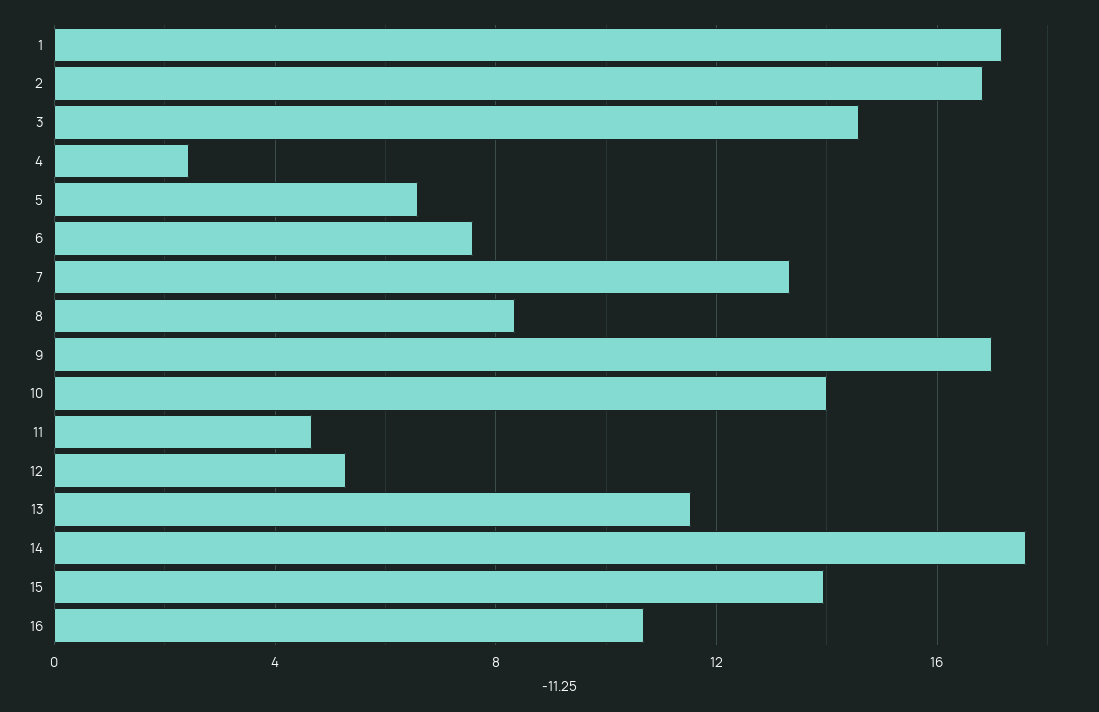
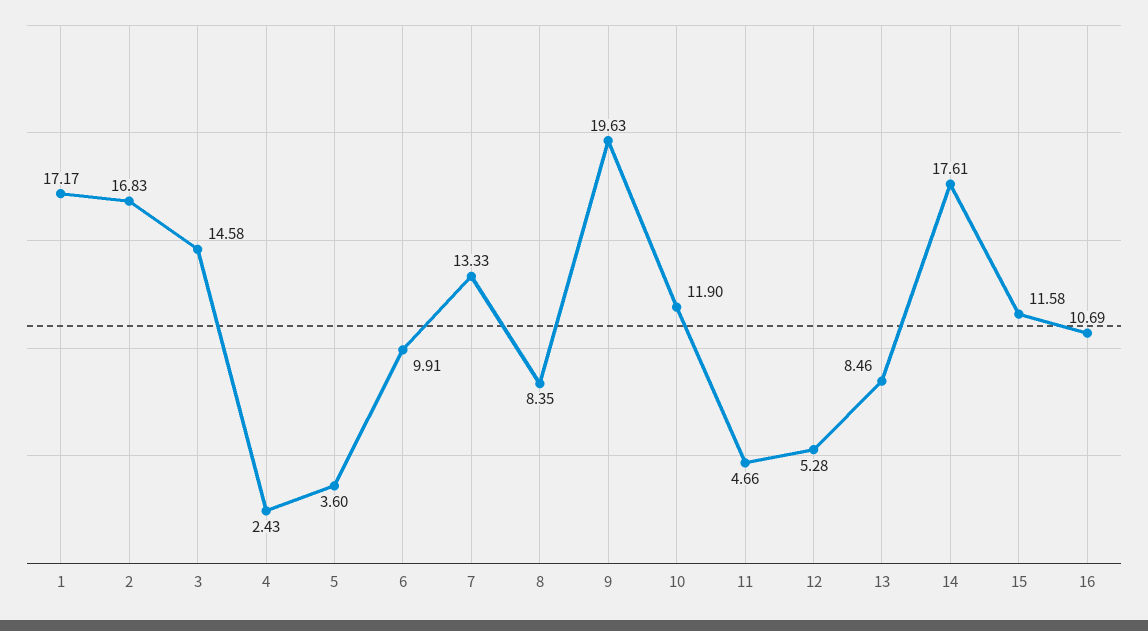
  {
    "1": 17.17,
    "2": 16.83,
    "3": 14.58,
    "4": 2.43,
-   "5": 6.5,
+   "5": 3.6,
-   "6": 7.5,
+   "6": 9.91,
    "7": 13.33,
    "8": 8.35,
-   "9": 17,
+   "9": 19.63,
-   "10": 14,
+   "10": 11.9,
    "11": 4.66,
    "12": 5.28,
-   "13": 11.5,
+   "13": 8.46,
    "14": 17.61,
-   "15": 14,
+   "15": 11.58,
    "16": 10.69
  }

